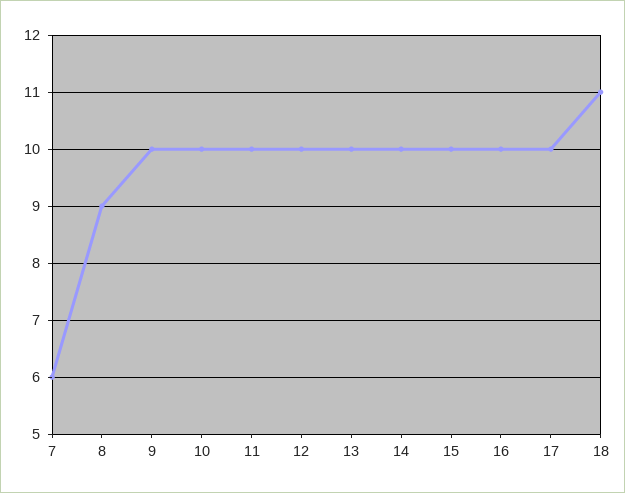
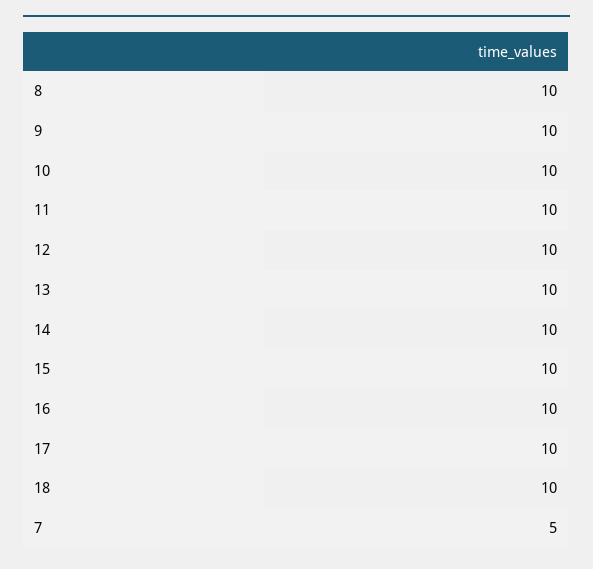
  {
-   "7": 6,
+   "7": 5,
-   "8": 9,
+   "8": 10,
    "9": 10,
    "10": 10,
    "11": 10,
    "12": 10,
    "13": 10,
    "14": 10,
    "15": 10,
    "16": 10,
    "17": 10,
-   "18": 11
+   "18": 10
  }

